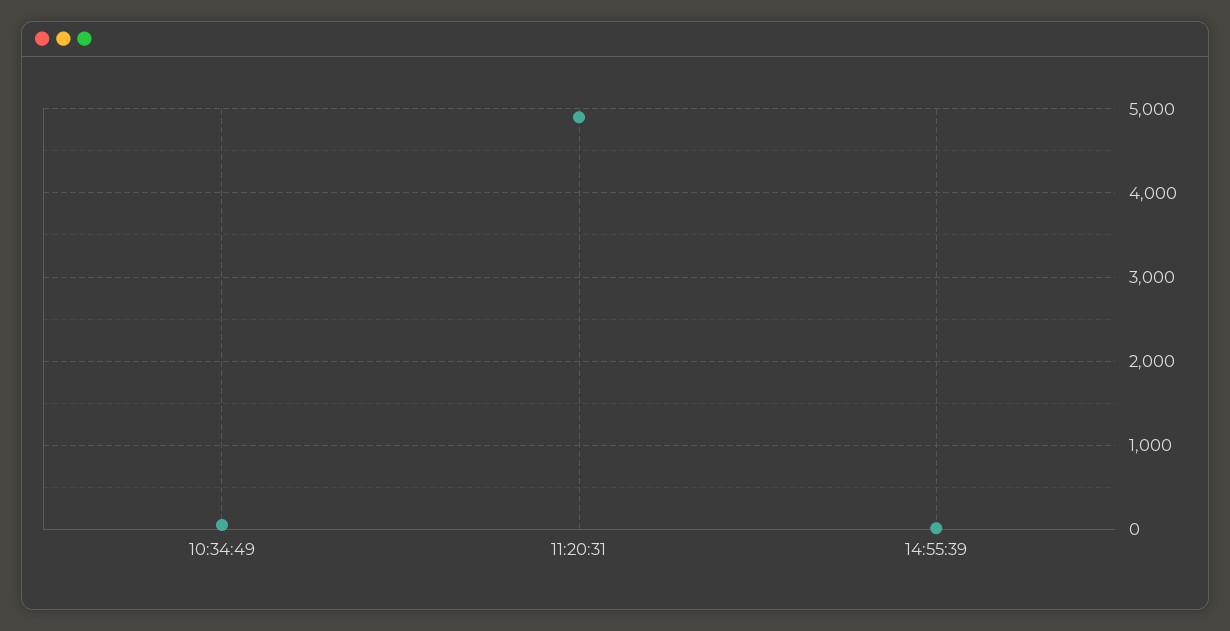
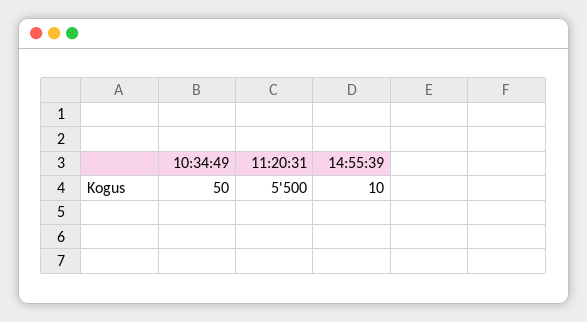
  {
    "10:34:49": 50,
-   "11:20:31": 4900,
+   "11:20:31": 5500,
    "14:55:39": 10
  }

